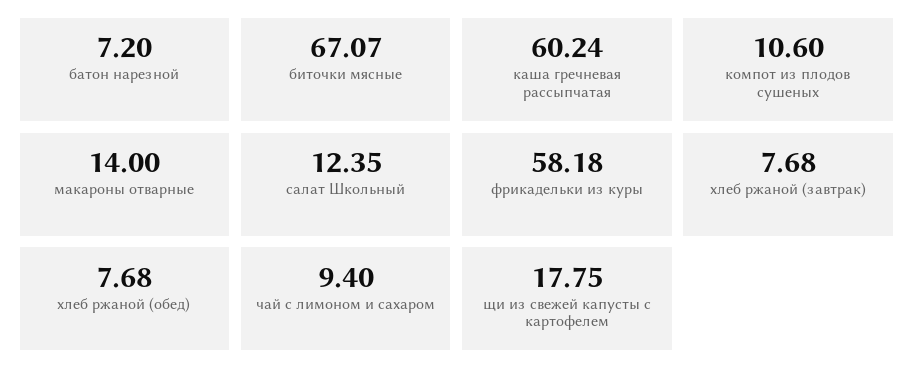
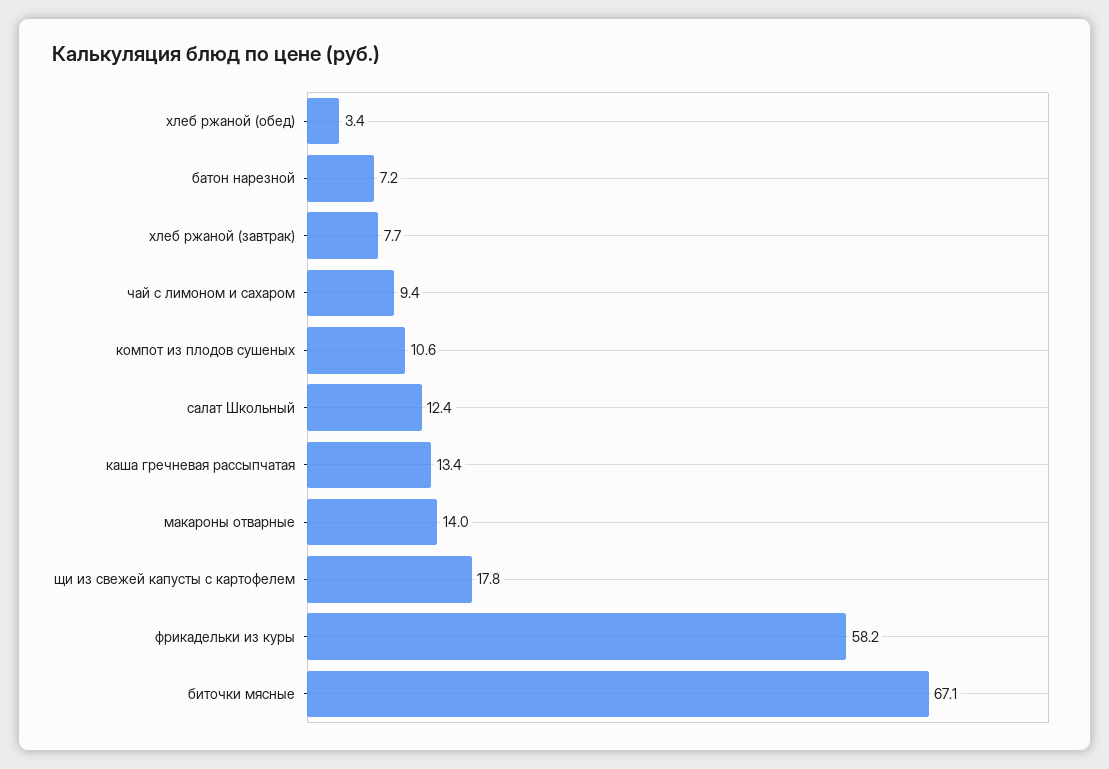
  {
    "батон нарезной": 7.2,
    "биточки мясные": 67.07,
-   "каша гречневая рассыпчатая": 60.24,
+   "каша гречневая рассыпчатая": 13.4,
    "компот из плодов сушеных": 10.6,
    "макароны отварные": 14,
    "салат Школьный": 12.35,
    "фрикадельки из куры": 58.18,
    "хлеб ржаной (завтрак)": 7.68,
-   "хлеб ржаной (обед)": 7.68,
+   "хлеб ржаной (обед)": 3.4,
    "чай с лимоном и сахаром": 9.4,
    "щи из свежей капусты с картофелем": 17.75
  }

